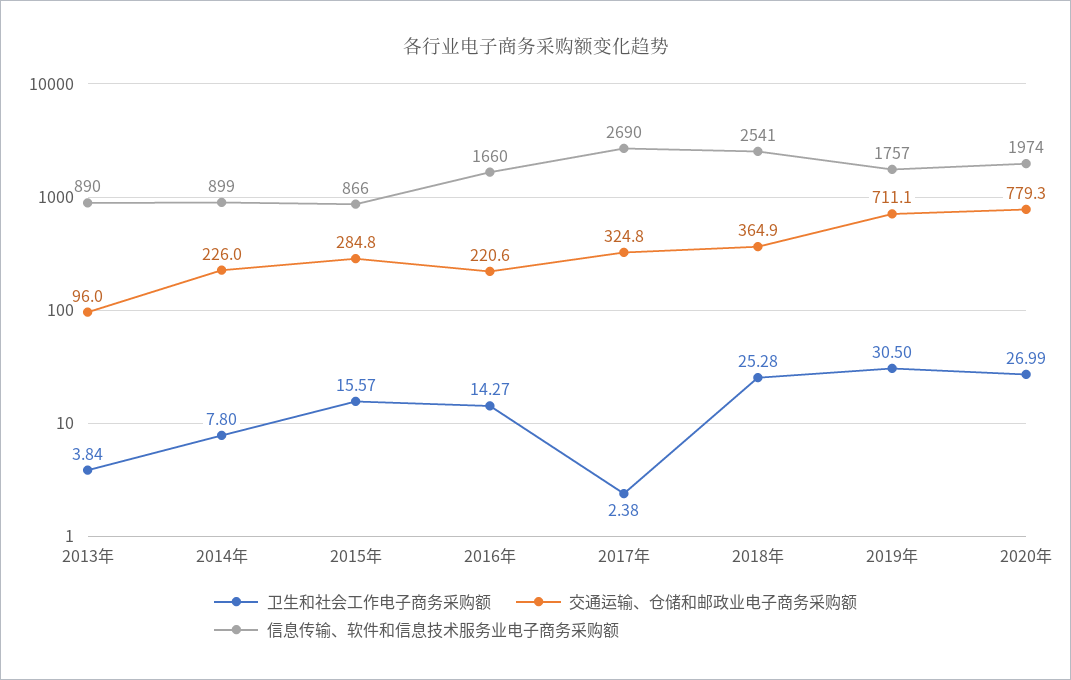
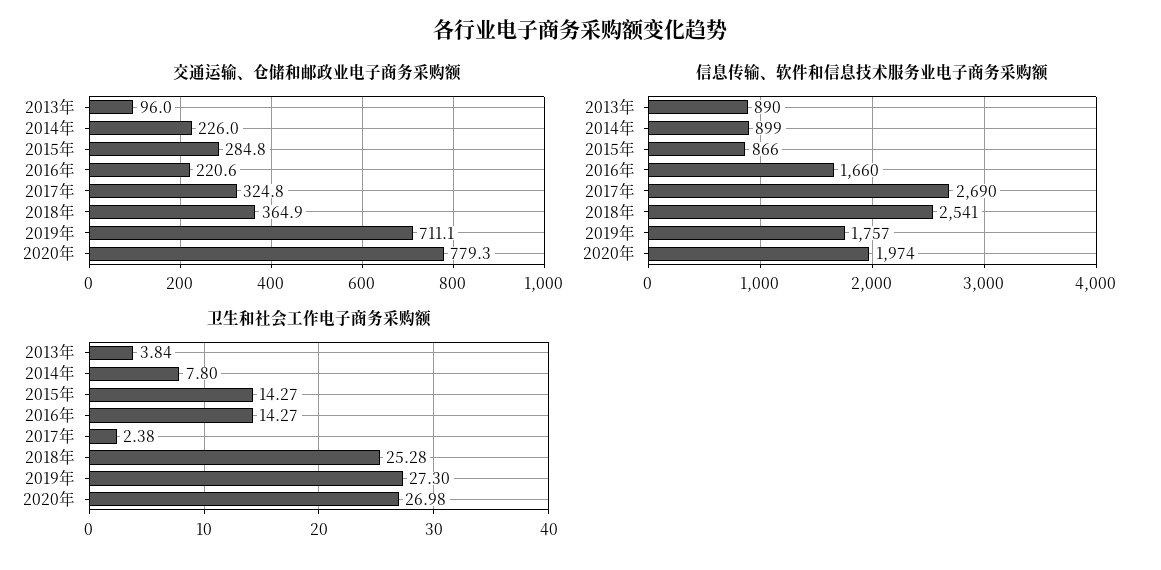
  {
    "卫生和社会工作电子商务采购额": {
      "2013年": 3.84,
      "2014年": 7.8,
-     "2015年": 15.57,
+     "2015年": 14.27,
      "2016年": 14.27,
      "2017年": 2.38,
      "2018年": 25.28,
-     "2019年": 30.5,
+     "2019年": 27.3,
-     "2020年": 26.99
+     "2020年": 26.98
    },
    "交通运输、仓储和邮政业电子商务采购额": {
      "2013年": 96,
      "2014年": 226,
      "2015年": 284.8,
      "2016年": 220.6,
      "2017年": 324.8,
      "2018年": 364.9,
      "2019年": 711.1,
      "2020年": 779.3
    },
    "信息传输、软件和信息技术服务业电子商务采购额": {
      "2013年": 890,
      "2014年": 899,
      "2015年": 866,
      "2016年": 1660,
      "2017年": 2690,
      "2018年": 2541,
      "2019年": 1757,
      "2020年": 1974
    }
  }

